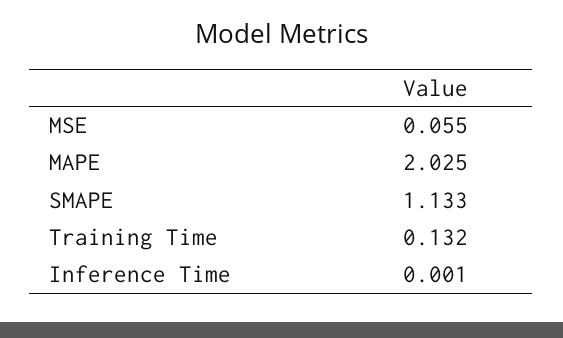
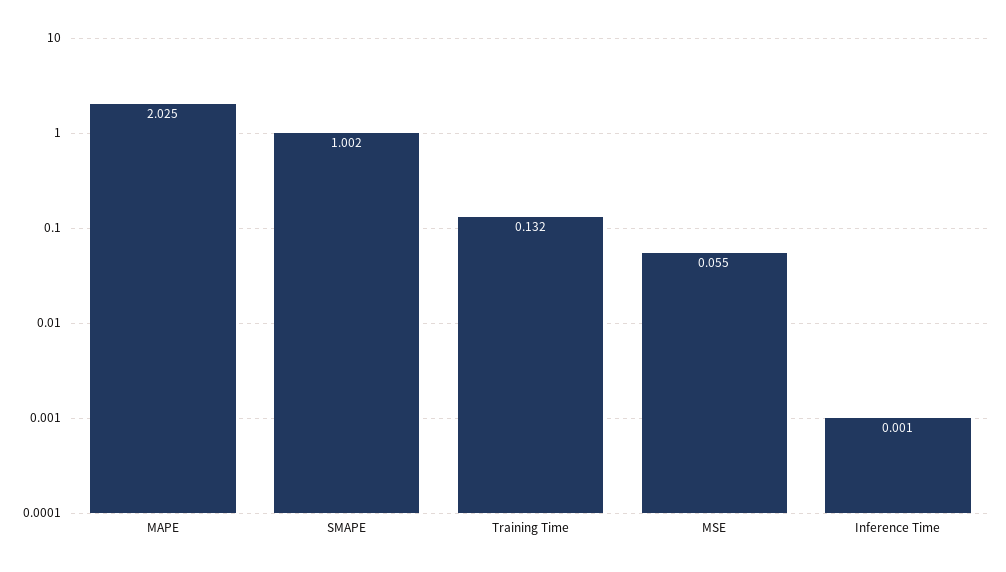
  {
    "MSE": 0.055,
    "MAPE": 2.025,
-   "SMAPE": 1.133,
+   "SMAPE": 1.002,
    "Training Time": 0.132,
    "Inference Time": 0.001
  }

